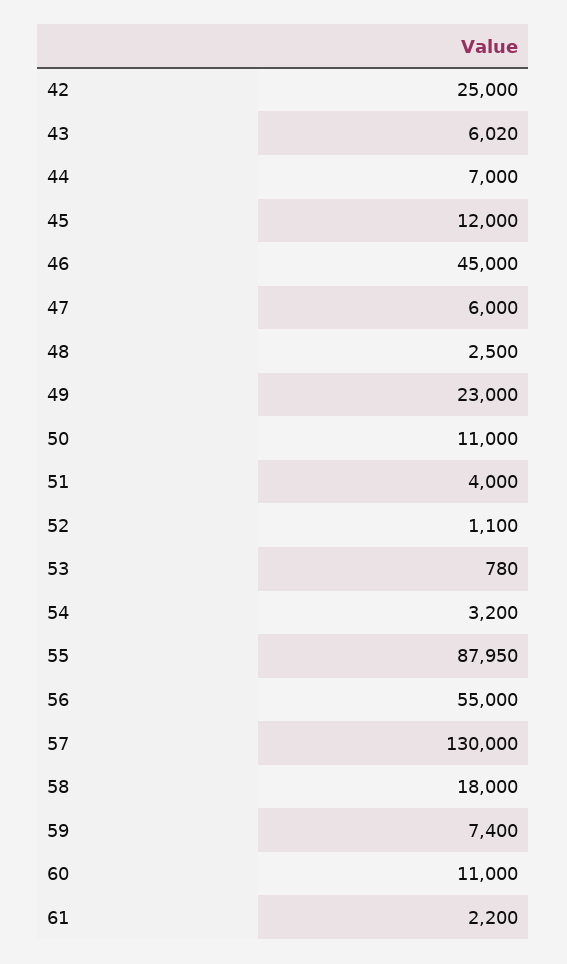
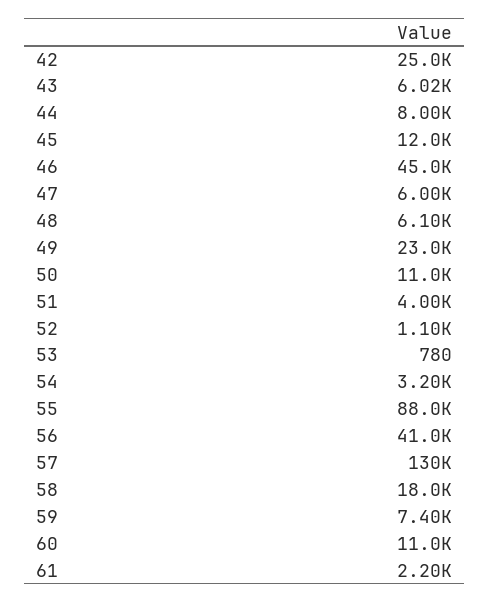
  {
    "42": 25000,
    "43": 6020,
-   "44": 7000,
+   "44": 8000,
    "45": 12000,
    "46": 45000,
    "47": 6000,
-   "48": 2500,
+   "48": 6100,
    "49": 23000,
    "50": 11000,
    "51": 4000,
    "52": 1100,
    "53": 780,
    "54": 3200,
    "55": 87950,
-   "56": 55000,
+   "56": 41000,
    "57": 130000,
    "58": 18000,
    "59": 7400,
    "60": 11000,
    "61": 2200
  }

